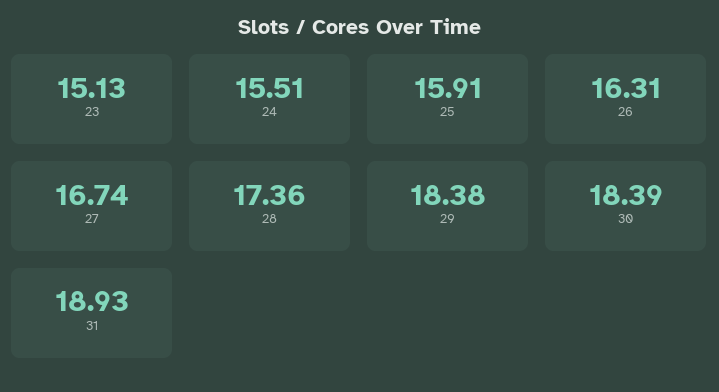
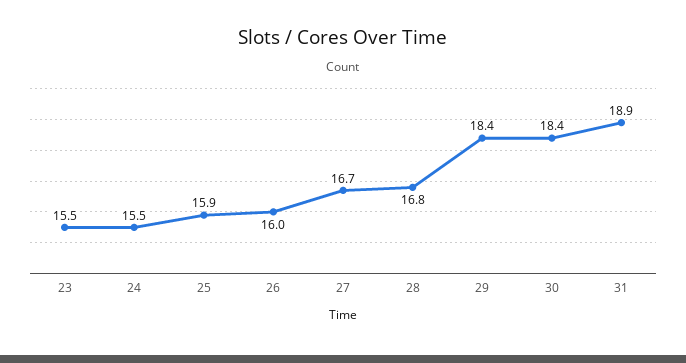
  {
-   "23": 15.13,
+   "23": 15.5,
    "24": 15.51,
    "25": 15.91,
-   "26": 16.31,
+   "26": 16,
    "27": 16.74,
-   "28": 17.36,
+   "28": 16.8,
    "29": 18.38,
    "30": 18.39,
    "31": 18.93
  }

